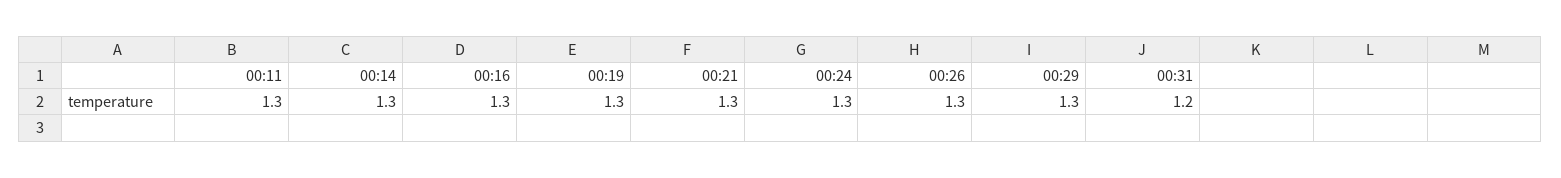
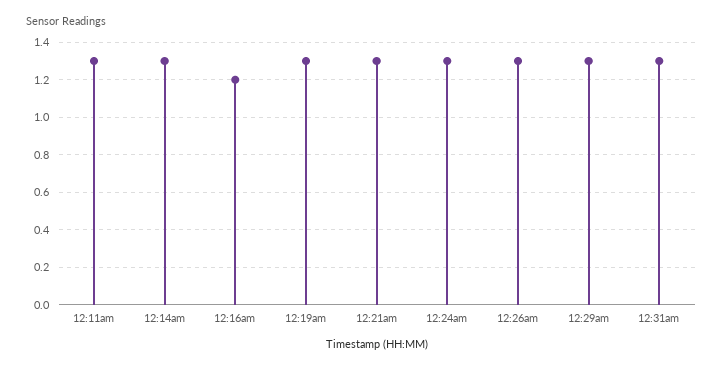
  {
    "00:11": 1.3,
    "00:14": 1.3,
-   "00:16": 1.3,
+   "00:16": 1.2,
    "00:19": 1.3,
    "00:21": 1.3,
    "00:24": 1.3,
    "00:26": 1.3,
    "00:29": 1.3,
-   "00:31": 1.2
+   "00:31": 1.3
  }

